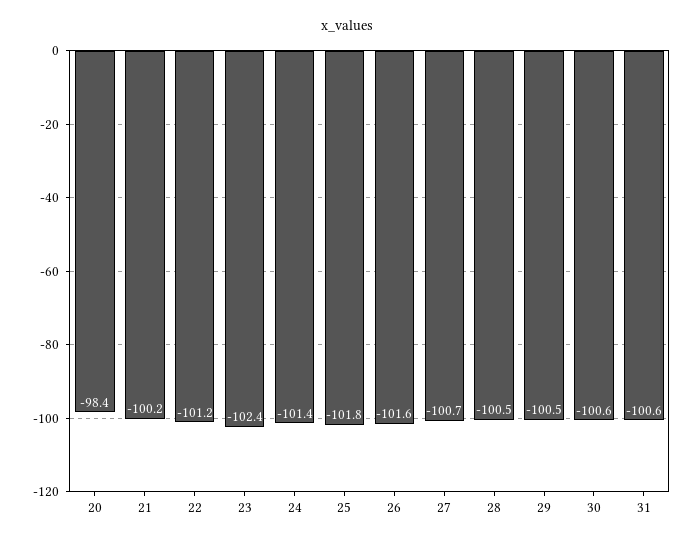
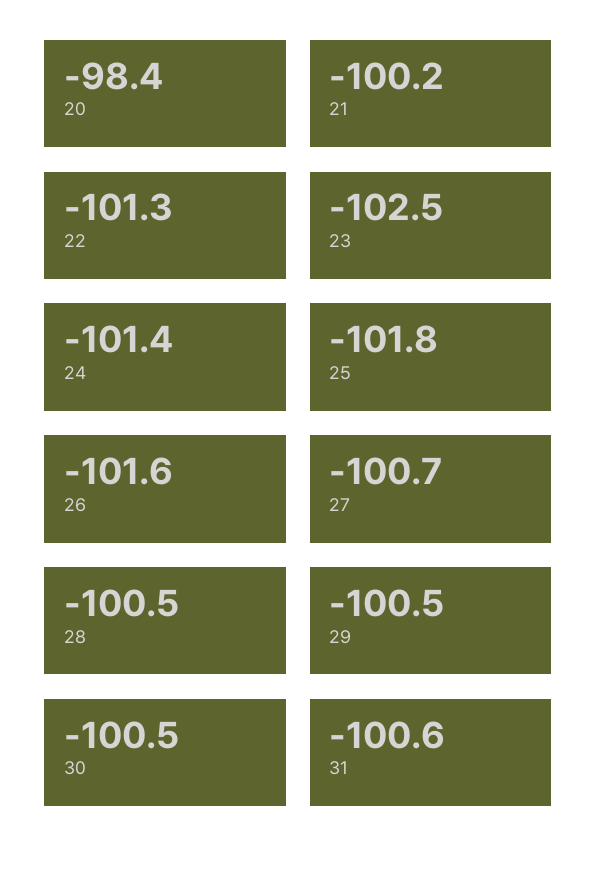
  {
    "20": -98.4,
    "21": -100.2,
-   "22": -101.2,
+   "22": -101.3,
-   "23": -102.4,
+   "23": -102.5,
    "24": -101.4,
    "25": -101.8,
    "26": -101.6,
    "27": -100.7,
    "28": -100.5,
    "29": -100.5,
-   "30": -100.6,
+   "30": -100.5,
    "31": -100.6
  }

